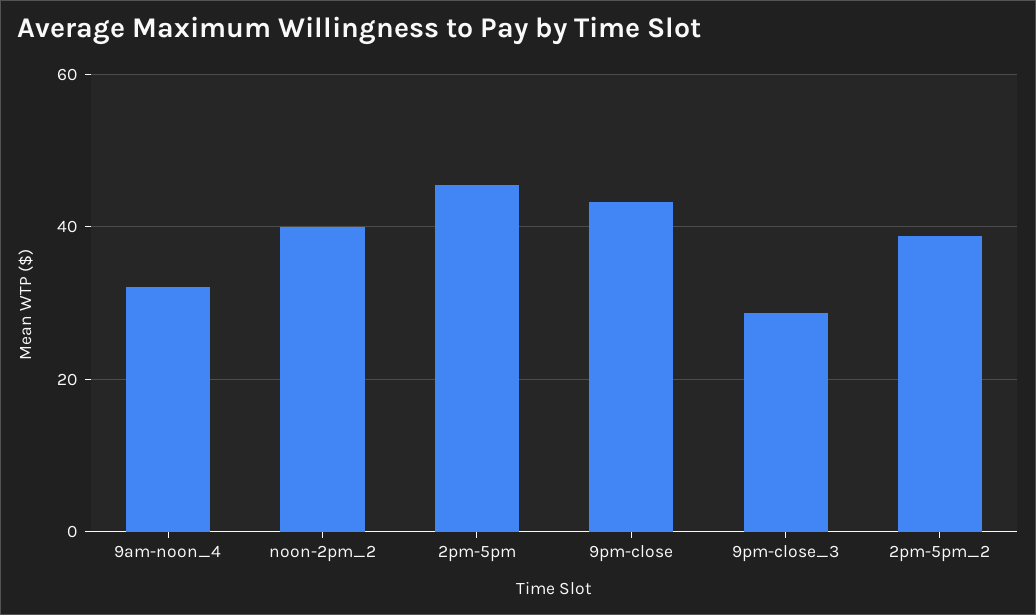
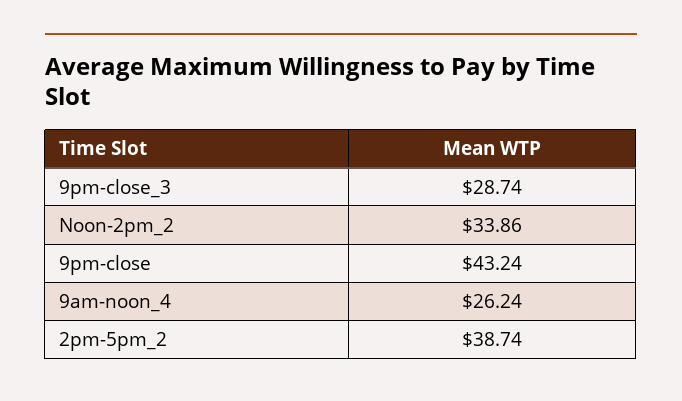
  {
-   "9am-noon_4": 32,
+   "9am-noon_4": 26.24,
-   "noon-2pm_2": 40,
+   "noon-2pm_2": 33.86,
-   "2pm-5pm": 46,
    "9pm-close": 43.24,
    "9pm-close_3": 28.74,
    "2pm-5pm_2": 38.74
  }

